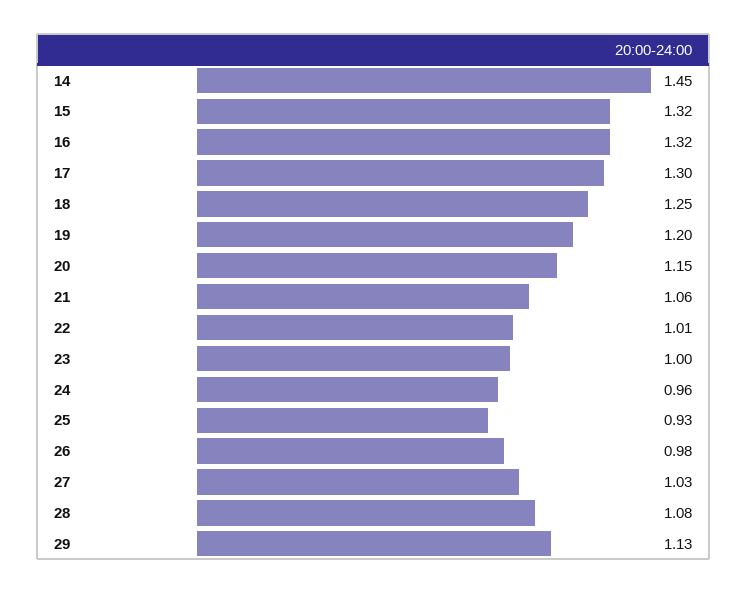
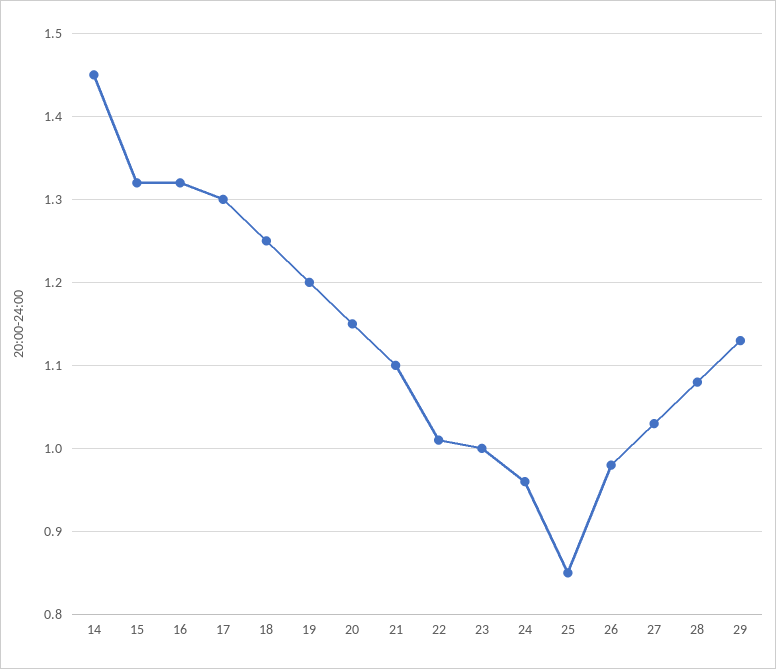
  {
    "14": 1.45,
    "15": 1.32,
    "16": 1.32,
    "17": 1.3,
    "18": 1.25,
    "19": 1.2,
    "20": 1.15,
-   "21": 1.06,
+   "21": 1.1,
    "22": 1.01,
    "23": 1,
    "24": 0.96,
-   "25": 0.93,
+   "25": 0.85,
    "26": 0.98,
    "27": 1.03,
    "28": 1.08,
    "29": 1.13
  }

